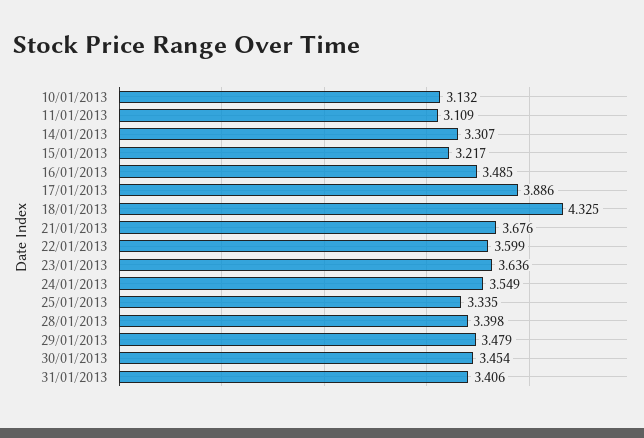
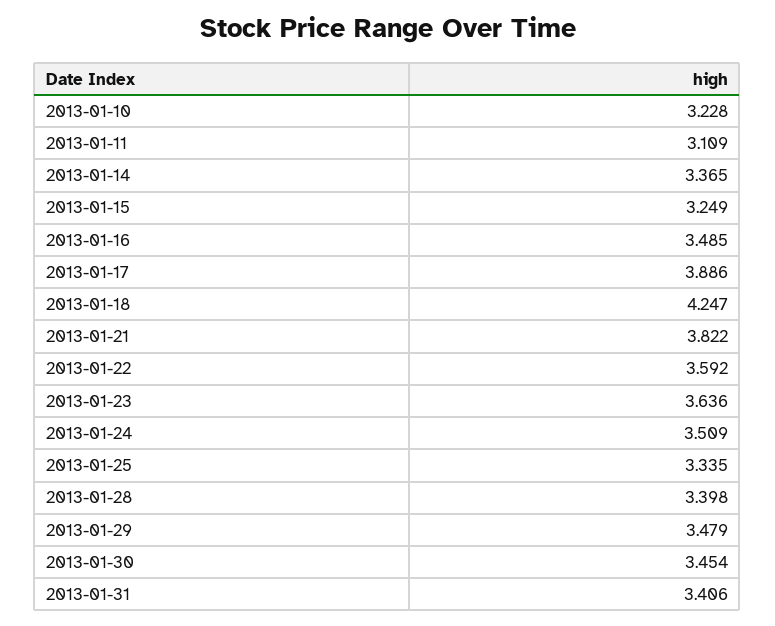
  {
-   "10/01/2013": 3.132,
+   "10/01/2013": 3.228,
    "11/01/2013": 3.109,
-   "14/01/2013": 3.307,
+   "14/01/2013": 3.365,
-   "15/01/2013": 3.217,
+   "15/01/2013": 3.249,
    "16/01/2013": 3.485,
    "17/01/2013": 3.886,
-   "18/01/2013": 4.325,
+   "18/01/2013": 4.247,
-   "21/01/2013": 3.676,
+   "21/01/2013": 3.822,
-   "22/01/2013": 3.599,
+   "22/01/2013": 3.592,
    "23/01/2013": 3.636,
-   "24/01/2013": 3.549,
+   "24/01/2013": 3.509,
    "25/01/2013": 3.335,
    "28/01/2013": 3.398,
    "29/01/2013": 3.479,
    "30/01/2013": 3.454,
    "31/01/2013": 3.406
  }

